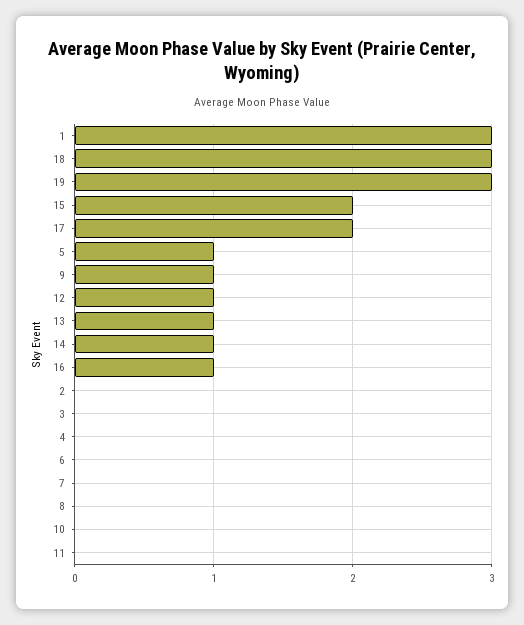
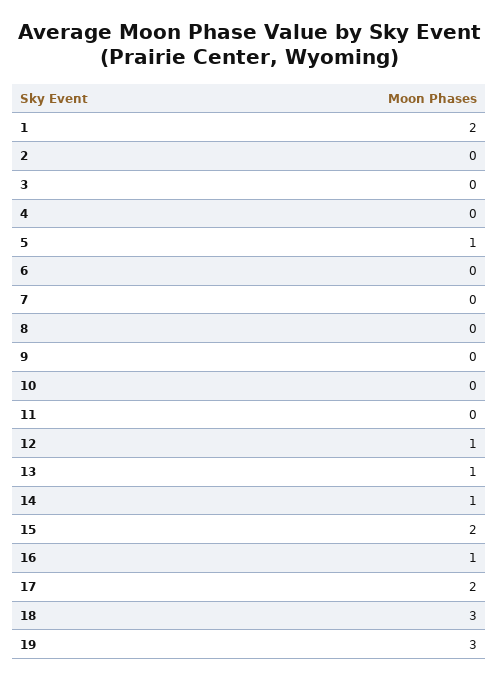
  {
-   "1": 3,
+   "1": 2,
    "18": 3,
    "19": 3,
    "15": 2,
    "17": 2,
    "5": 1,
-   "9": 1,
+   "9": 0,
    "12": 1,
    "13": 1,
    "14": 1,
    "16": 1,
    "2": 0,
    "3": 0,
    "4": 0,
    "6": 0,
    "7": 0,
    "8": 0,
    "10": 0,
    "11": 0
  }

